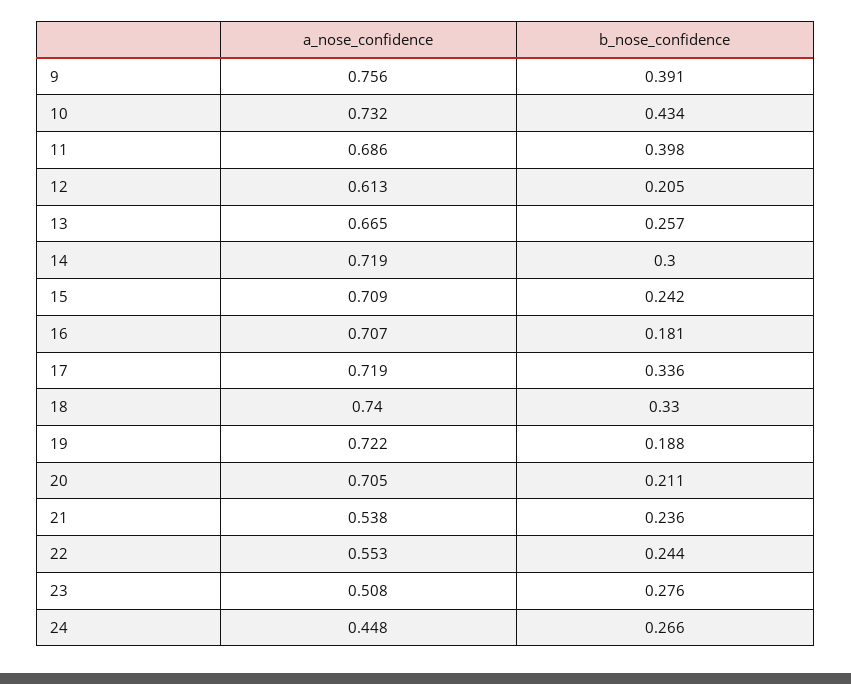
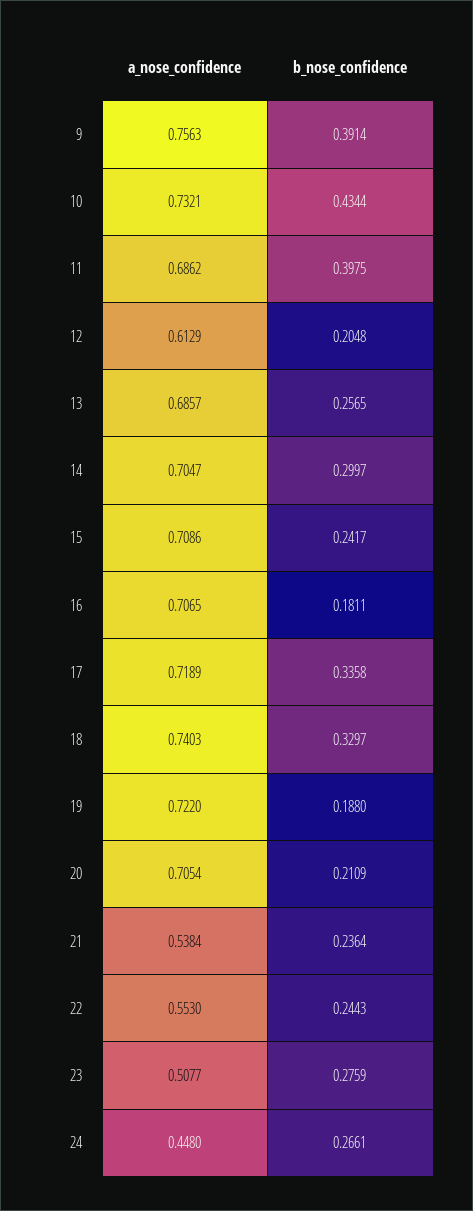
  {
    "a_nose_confidence": {
      "9": 0.7563,
      "10": 0.7321,
      "11": 0.6862,
      "12": 0.6129,
-     "13": 0.665,
+     "13": 0.6857,
-     "14": 0.719,
+     "14": 0.7047,
      "15": 0.7086,
      "16": 0.7065,
      "17": 0.7189,
      "18": 0.7403,
      "19": 0.722,
      "20": 0.7054,
      "21": 0.5384,
      "22": 0.553,
      "23": 0.5077,
      "24": 0.448
    },
    "b_nose_confidence": {
      "9": 0.3914,
      "10": 0.4344,
      "11": 0.3975,
      "12": 0.2048,
      "13": 0.2565,
      "14": 0.2997,
      "15": 0.2417,
      "16": 0.1811,
      "17": 0.3358,
      "18": 0.3297,
      "19": 0.188,
      "20": 0.2109,
      "21": 0.2364,
      "22": 0.2443,
      "23": 0.2759,
      "24": 0.2661
    }
  }

